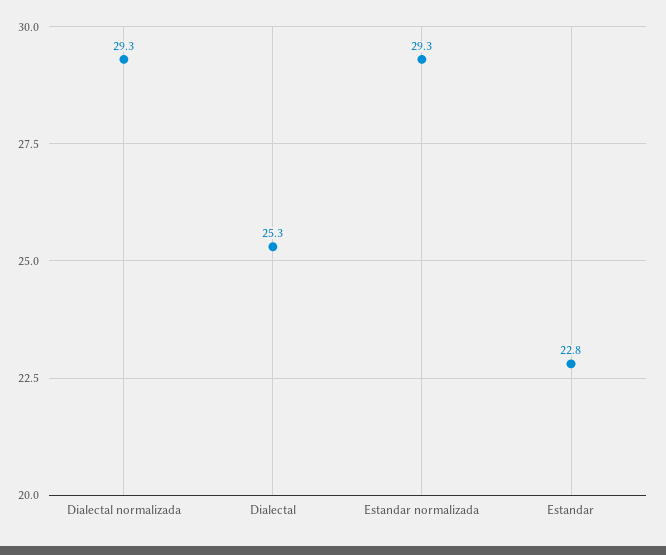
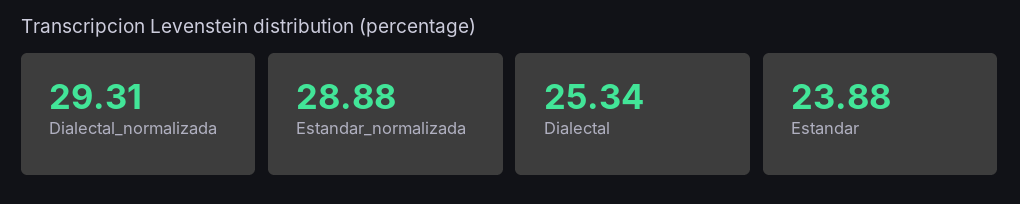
  {
    "Dialectal normalizada": 29.31,
    "Dialectal": 25.34,
-   "Estandar normalizada": 29.3,
+   "Estandar normalizada": 28.88,
-   "Estandar": 22.8
+   "Estandar": 23.88
  }

